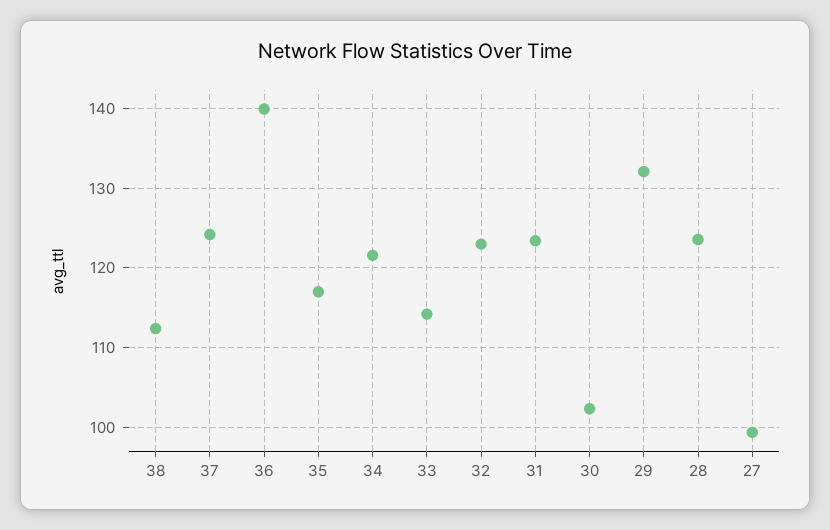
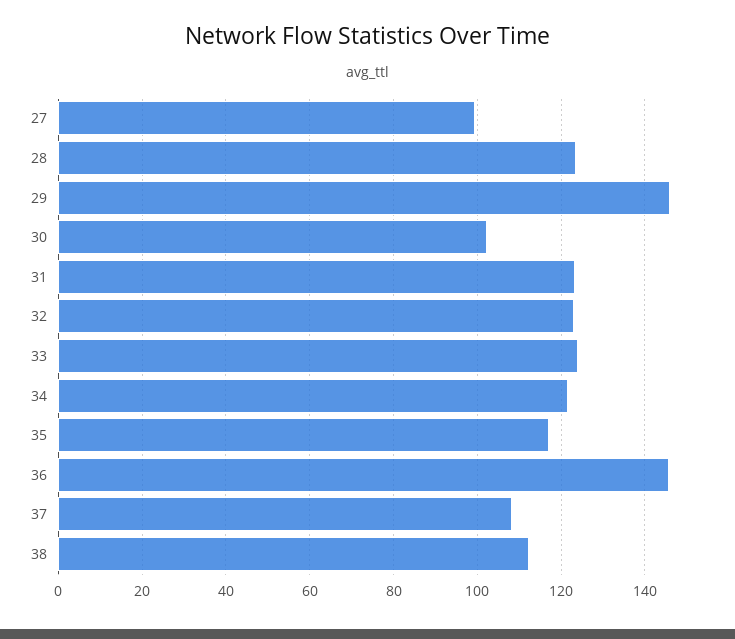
  {
    "38": 112,
-   "37": 124,
+   "37": 108,
-   "36": 140,
+   "36": 146,
    "35": 117,
    "34": 122,
-   "33": 114,
+   "33": 124,
    "32": 123,
    "31": 123,
    "30": 102,
-   "29": 132,
+   "29": 146,
    "28": 124,
    "27": 99
  }

